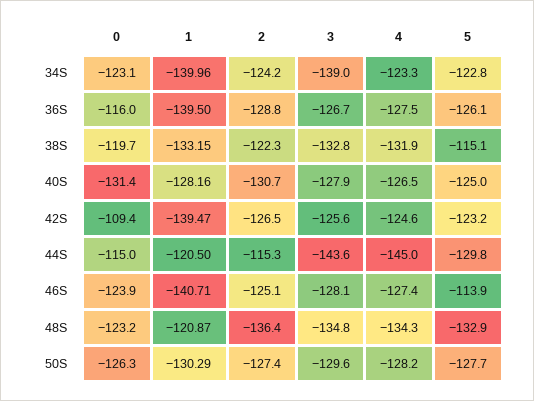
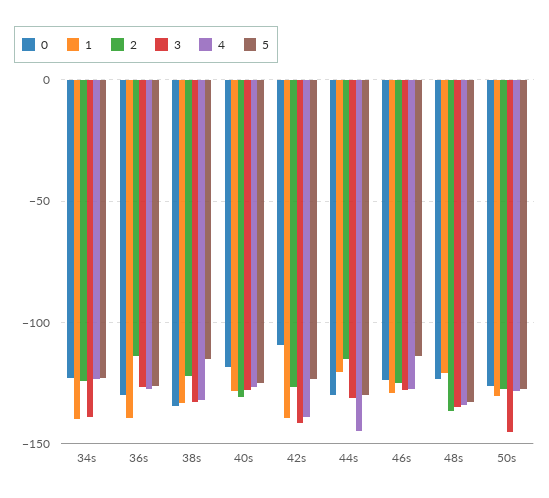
  {
    "0": {
      "34S": -123.1,
-     "36S": -116,
+     "36S": -130,
-     "38S": -119.7,
+     "38S": -135,
-     "40S": -131.4,
+     "40S": -120,
      "42S": -109.4,
-     "44S": -115,
+     "44S": -130,
      "46S": -123.9,
      "48S": -123.2,
      "50S": -126.3
    },
    "1": {
      "34S": -139.96,
      "36S": -139.5,
      "38S": -133.15,
      "40S": -128.16,
      "42S": -139.47,
      "44S": -120.5,
-     "46S": -140.71,
+     "46S": -130,
      "48S": -120.87,
      "50S": -130.29
    },
    "2": {
      "34S": -124.2,
-     "36S": -128.8,
+     "36S": -115,
      "38S": -122.3,
      "40S": -130.7,
      "42S": -126.5,
      "44S": -115.3,
      "46S": -125.1,
      "48S": -136.4,
      "50S": -127.4
    },
    "3": {
      "34S": -139,
      "36S": -126.7,
      "38S": -132.8,
      "40S": -127.9,
-     "42S": -125.6,
+     "42S": -140,
-     "44S": -143.6,
+     "44S": -130,
      "46S": -128.1,
      "48S": -134.8,
-     "50S": -129.6
+     "50S": -145
    },
    "4": {
      "34S": -123.3,
      "36S": -127.5,
      "38S": -131.9,
      "40S": -126.5,
-     "42S": -124.6,
+     "42S": -140,
      "44S": -145,
      "46S": -127.4,
      "48S": -134.3,
      "50S": -128.2
    },
    "5": {
      "34S": -122.8,
      "36S": -126.1,
      "38S": -115.1,
      "40S": -125,
      "42S": -123.2,
      "44S": -129.8,
      "46S": -113.9,
      "48S": -132.9,
      "50S": -127.7
    }
  }

